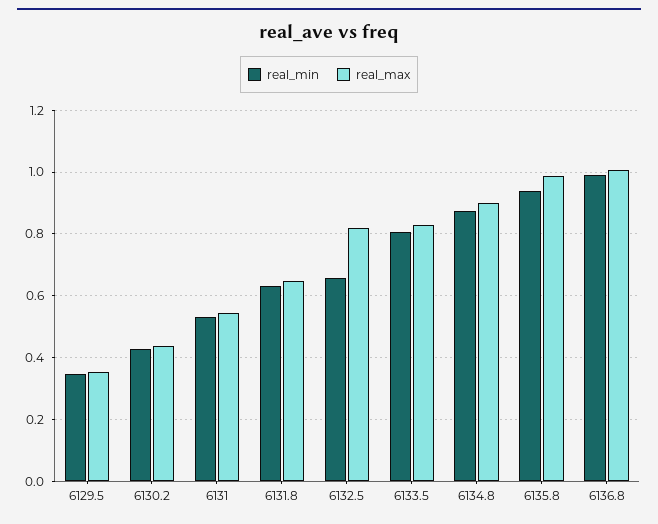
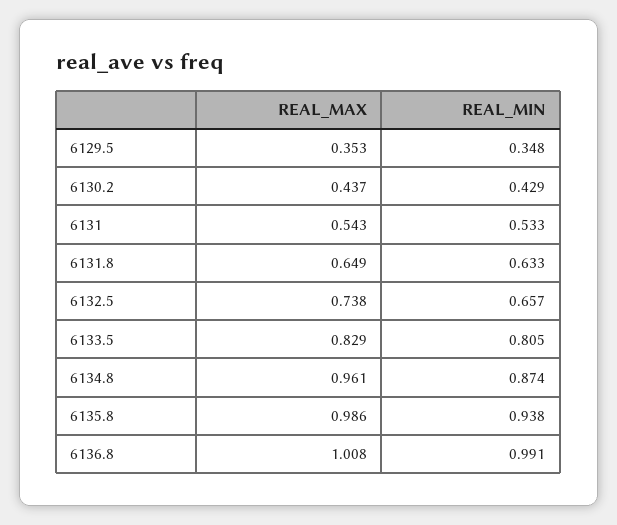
  {
    "real_min": {
      "6129.5": 0.348,
      "6130.2": 0.429,
      "6131": 0.533,
      "6131.8": 0.633,
      "6132.5": 0.657,
      "6133.5": 0.805,
      "6134.8": 0.874,
      "6135.8": 0.938,
      "6136.8": 0.991
    },
    "real_max": {
      "6129.5": 0.353,
      "6130.2": 0.437,
      "6131": 0.543,
      "6131.8": 0.649,
-     "6132.5": 0.82,
+     "6132.5": 0.738,
      "6133.5": 0.829,
-     "6134.8": 0.9,
+     "6134.8": 0.961,
      "6135.8": 0.986,
      "6136.8": 1.008
    }
  }

